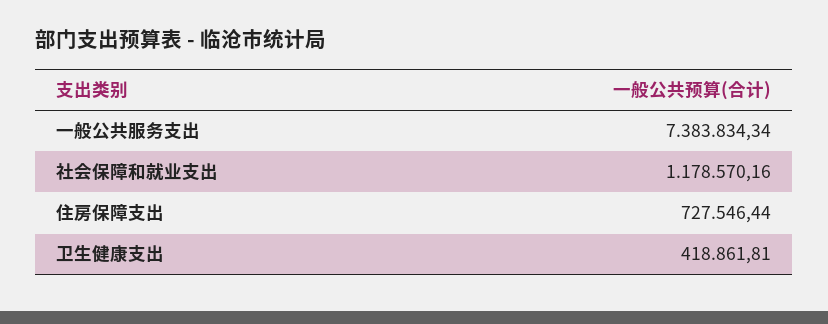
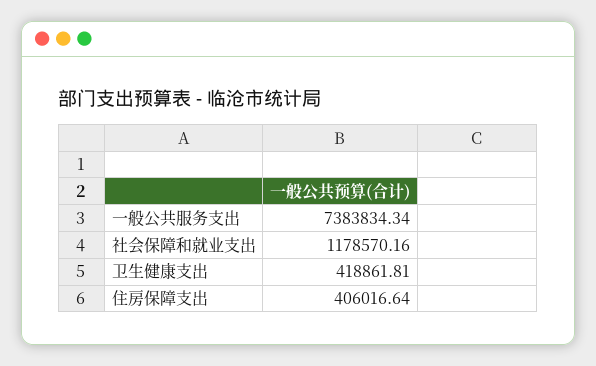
  {
    "一般公共服务支出": 7383834.34,
    "社会保障和就业支出": 1178570.16,
-   "住房保障支出": 727546.44,
+   "住房保障支出": 406016.64,
    "卫生健康支出": 418861.81
  }

